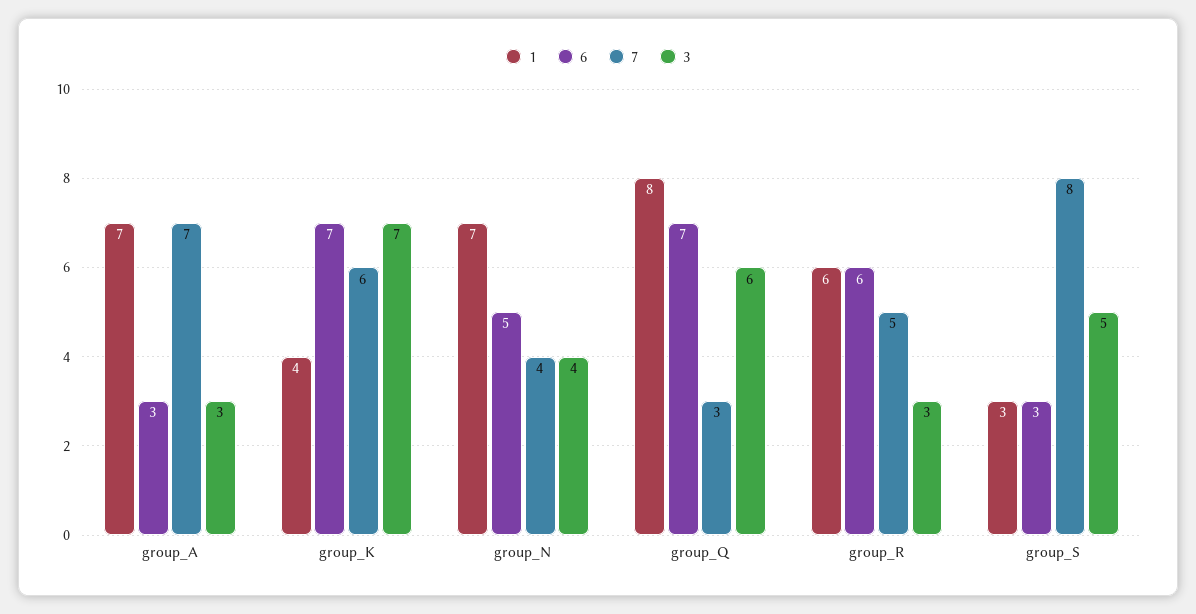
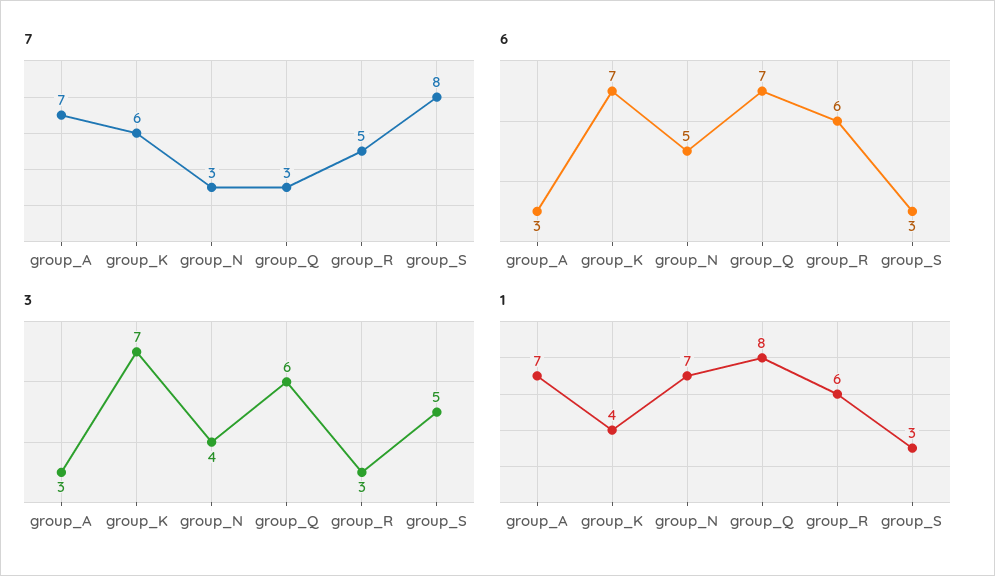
  {
    "1": {
      "group_A": 7,
      "group_K": 4,
      "group_N": 7,
      "group_Q": 8,
      "group_R": 6,
      "group_S": 3
    },
    "6": {
      "group_A": 3,
      "group_K": 7,
      "group_N": 5,
      "group_Q": 7,
      "group_R": 6,
      "group_S": 3
    },
    "7": {
      "group_A": 7,
      "group_K": 6,
-     "group_N": 4,
+     "group_N": 3,
      "group_Q": 3,
      "group_R": 5,
      "group_S": 8
    },
    "3": {
      "group_A": 3,
      "group_K": 7,
      "group_N": 4,
      "group_Q": 6,
      "group_R": 3,
      "group_S": 5
    }
  }

